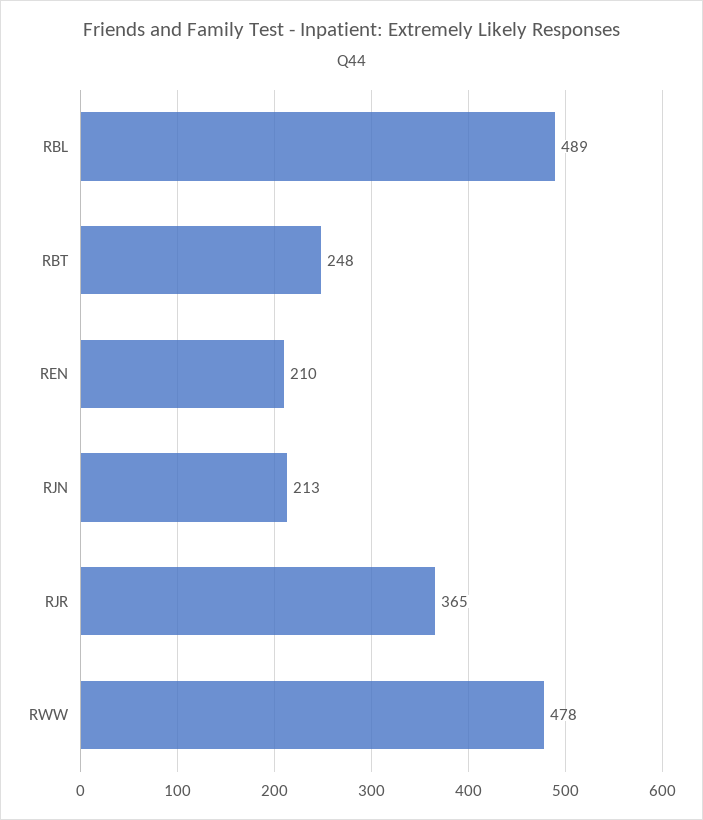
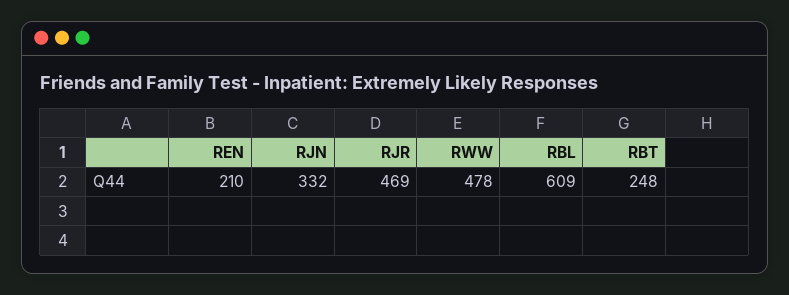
  {
-   "RBL": 489,
+   "RBL": 609,
    "RBT": 248,
    "REN": 210,
-   "RJN": 213,
+   "RJN": 332,
-   "RJR": 365,
+   "RJR": 469,
    "RWW": 478
  }

